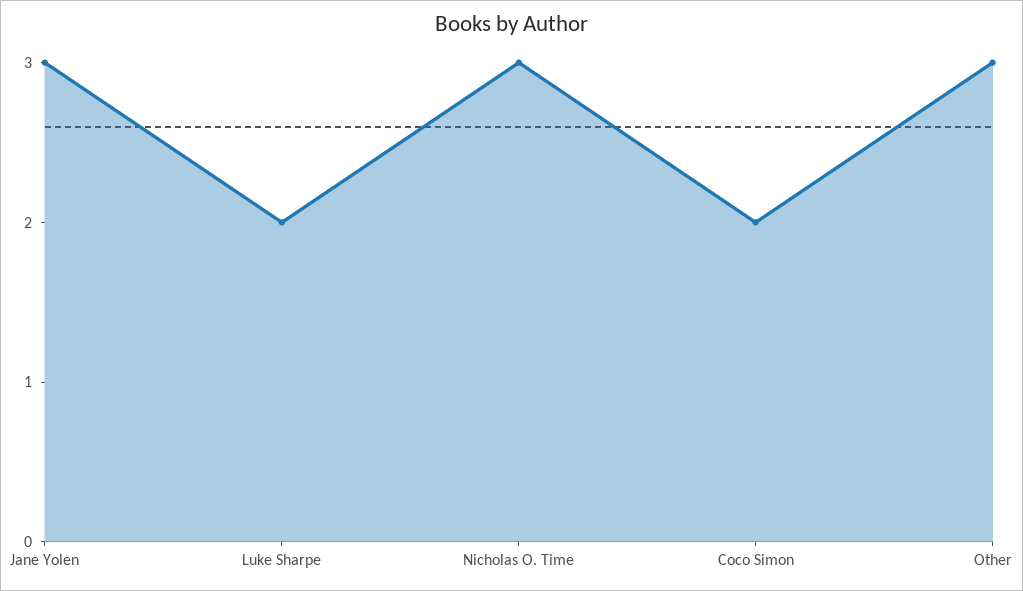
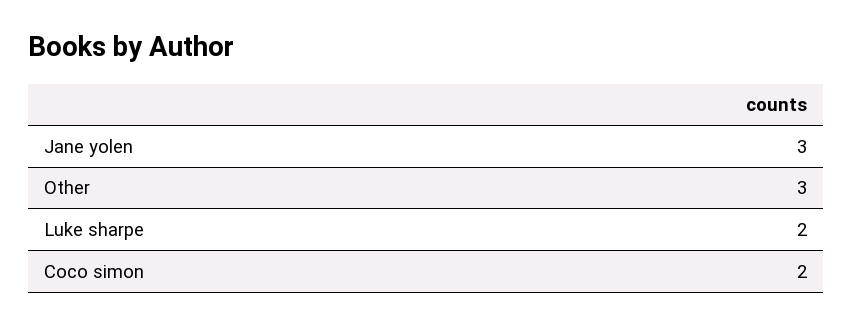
  {
    "Jane Yolen": 3,
    "Luke Sharpe": 2,
-   "Nicholas O. Time": 3,
    "Coco Simon": 2,
    "Other": 3
  }

